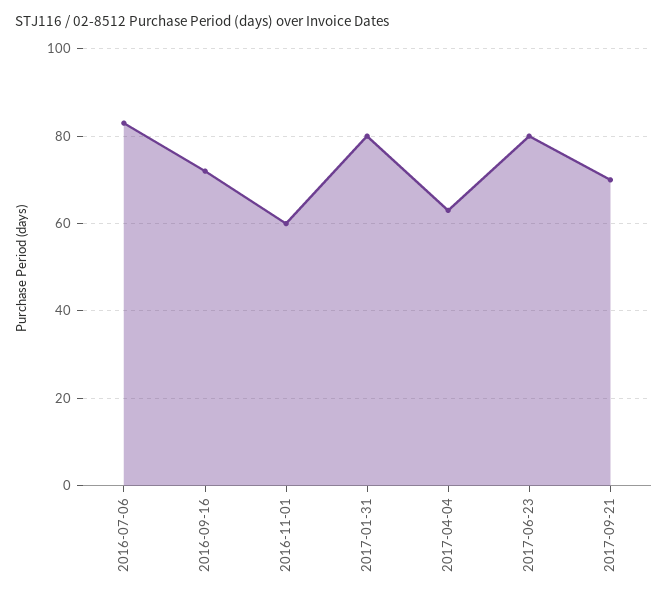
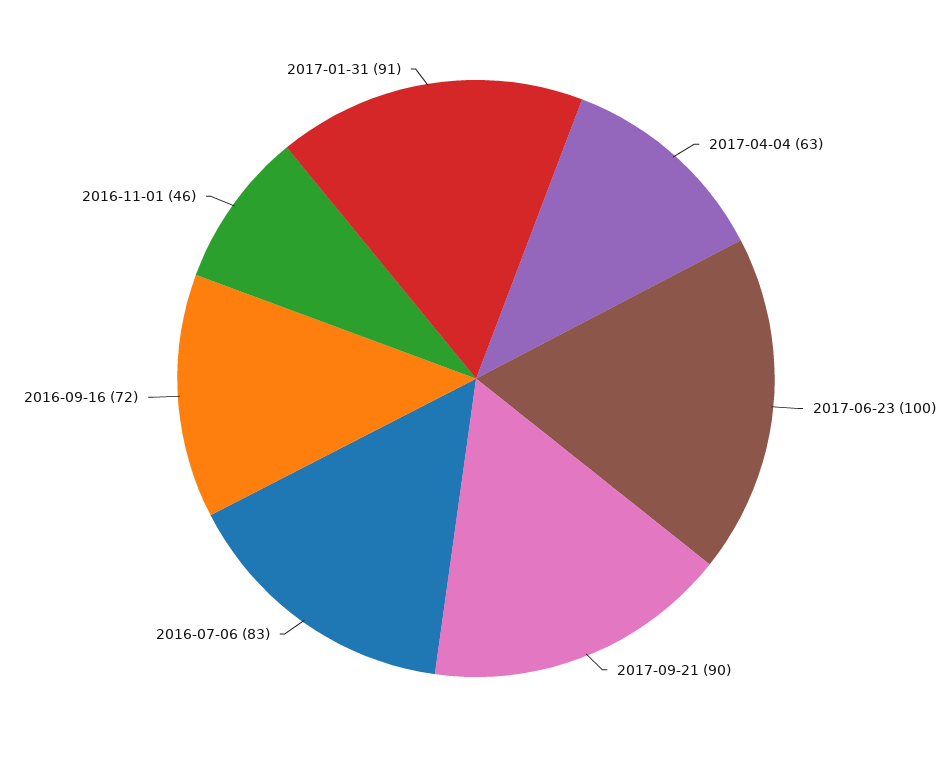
  {
    "2016-07-06": 83,
    "2016-09-16": 72,
-   "2016-11-01": 60,
+   "2016-11-01": 46,
-   "2017-01-31": 80,
+   "2017-01-31": 91,
    "2017-04-04": 63,
-   "2017-06-23": 80,
+   "2017-06-23": 100,
-   "2017-09-21": 70
+   "2017-09-21": 90
  }

